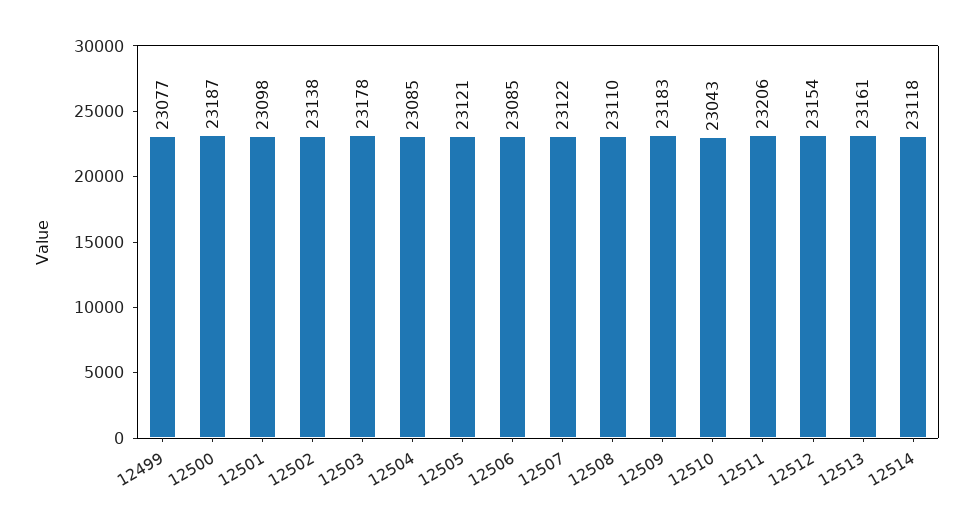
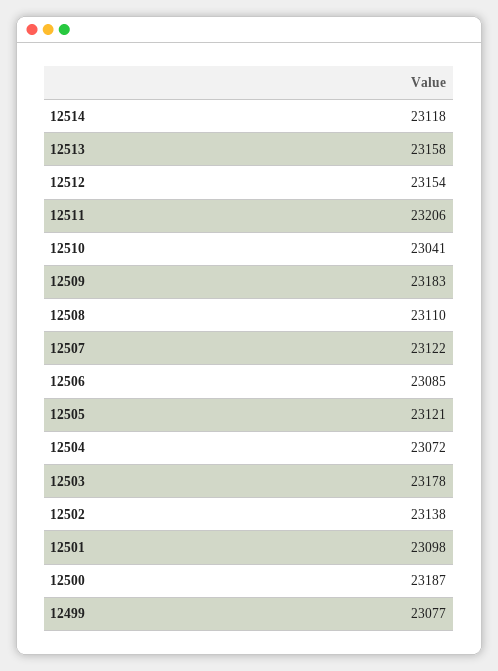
  {
    "12499": 23077,
    "12500": 23187,
    "12501": 23098,
    "12502": 23138,
    "12503": 23178,
-   "12504": 23085,
+   "12504": 23072,
    "12505": 23121,
    "12506": 23085,
    "12507": 23122,
    "12508": 23110,
    "12509": 23183,
-   "12510": 23043,
+   "12510": 23041,
    "12511": 23206,
    "12512": 23154,
-   "12513": 23161,
+   "12513": 23158,
    "12514": 23118
  }

